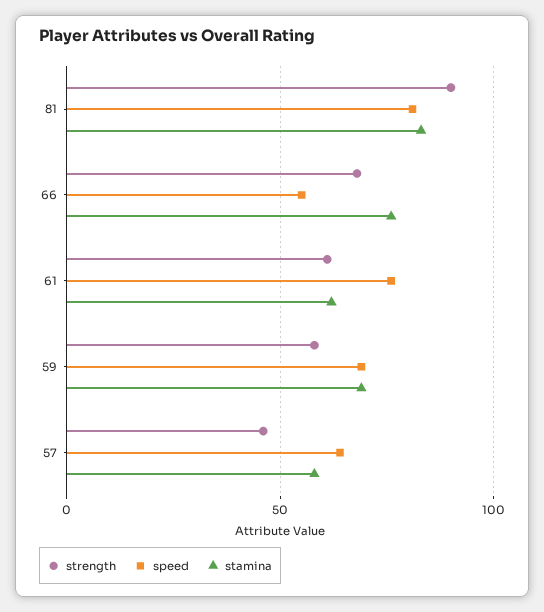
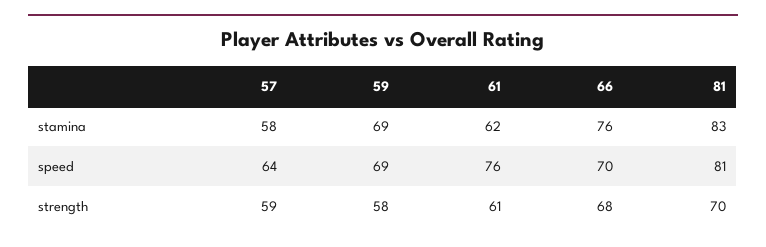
  {
    "strength": {
-     "81": 90,
+     "81": 70,
      "66": 68,
      "61": 61,
      "59": 58,
-     "57": 45
+     "57": 59
    },
    "speed": {
      "81": 81,
-     "66": 55,
+     "66": 70,
      "61": 76,
      "59": 69,
      "57": 64
    },
    "stamina": {
      "81": 83,
      "66": 76,
      "61": 62,
      "59": 69,
      "57": 58
    }
  }

